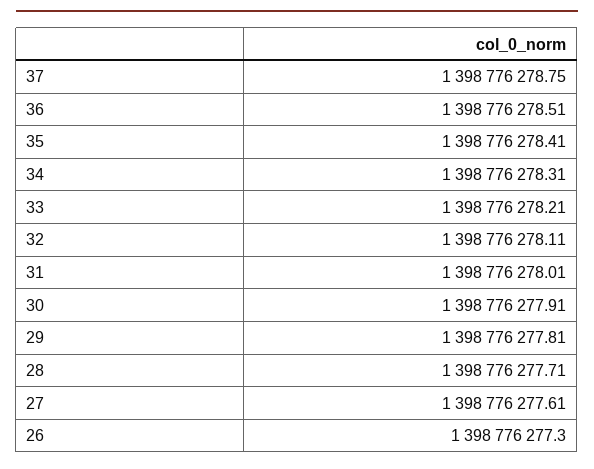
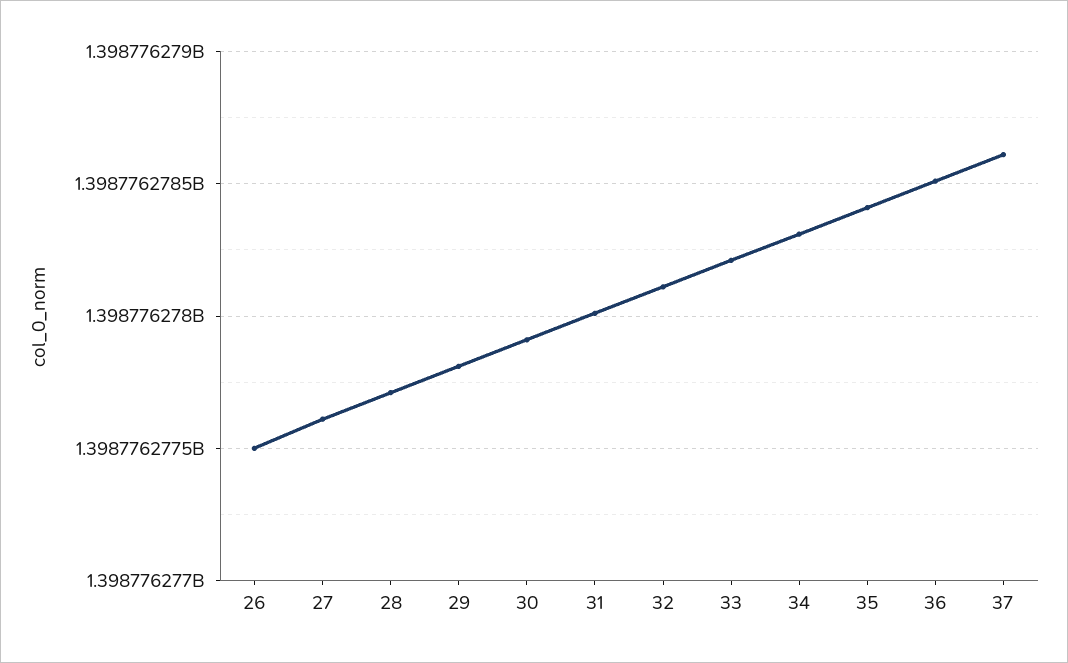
  {
-   "37": 1398776278.75,
+   "37": 1398776278.6,
    "36": 1398776278.51,
    "35": 1398776278.41,
    "34": 1398776278.31,
    "33": 1398776278.21,
    "32": 1398776278.11,
    "31": 1398776278.01,
    "30": 1398776277.91,
    "29": 1398776277.81,
    "28": 1398776277.71,
    "27": 1398776277.61,
-   "26": 1398776277.3
+   "26": 1398776277.5
  }

